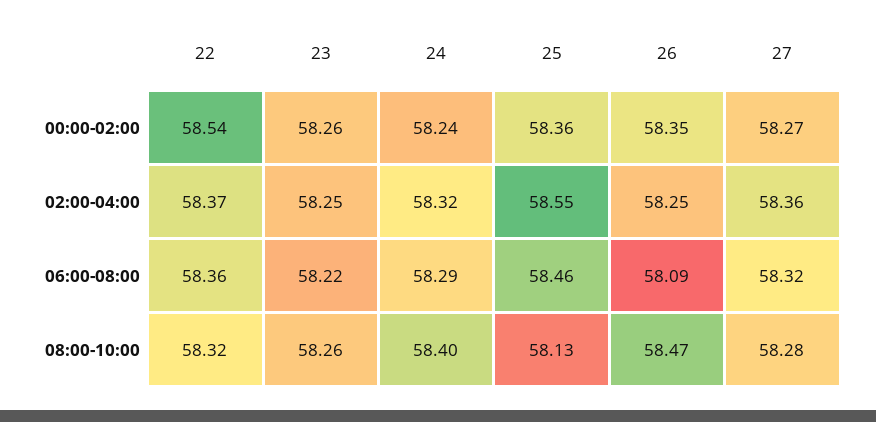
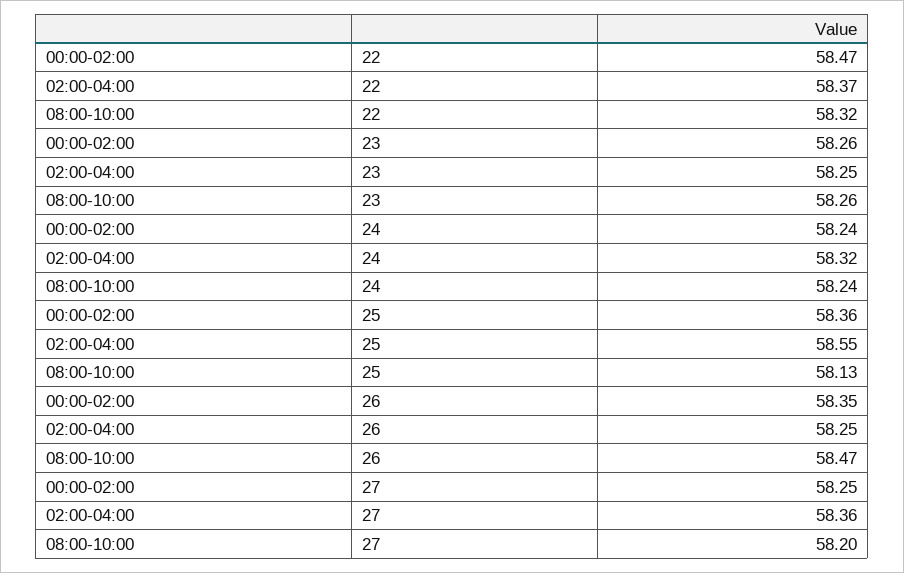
  {
    "22": {
-     "00:00-02:00": 58.54,
+     "00:00-02:00": 58.47,
      "02:00-04:00": 58.37,
-     "06:00-08:00": 58.36,
      "08:00-10:00": 58.32
    },
    "23": {
      "00:00-02:00": 58.26,
      "02:00-04:00": 58.25,
-     "06:00-08:00": 58.22,
      "08:00-10:00": 58.26
    },
    "24": {
      "00:00-02:00": 58.24,
      "02:00-04:00": 58.32,
-     "06:00-08:00": 58.29,
-     "08:00-10:00": 58.4
+     "08:00-10:00": 58.24
    },
    "25": {
      "00:00-02:00": 58.36,
      "02:00-04:00": 58.55,
-     "06:00-08:00": 58.46,
      "08:00-10:00": 58.13
    },
    "26": {
      "00:00-02:00": 58.35,
      "02:00-04:00": 58.25,
-     "06:00-08:00": 58.09,
      "08:00-10:00": 58.47
    },
    "27": {
-     "00:00-02:00": 58.27,
+     "00:00-02:00": 58.25,
      "02:00-04:00": 58.36,
-     "06:00-08:00": 58.32,
-     "08:00-10:00": 58.28
+     "08:00-10:00": 58.2
    }
  }

